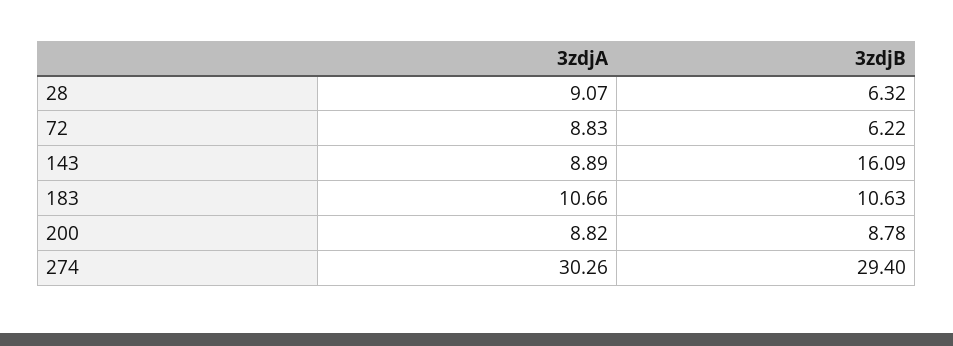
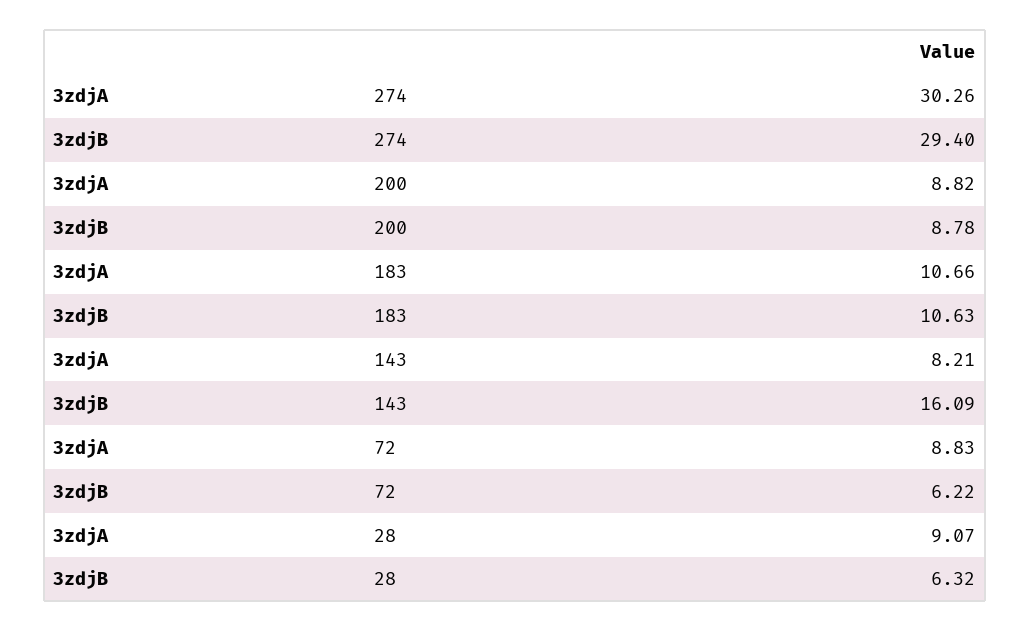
  {
    "3zdjA": {
      "28": 9.07,
      "72": 8.83,
-     "143": 8.89,
+     "143": 8.21,
      "183": 10.66,
      "200": 8.82,
      "274": 30.26
    },
    "3zdjB": {
      "28": 6.32,
      "72": 6.22,
      "143": 16.09,
      "183": 10.63,
      "200": 8.78,
      "274": 29.4
    }
  }

